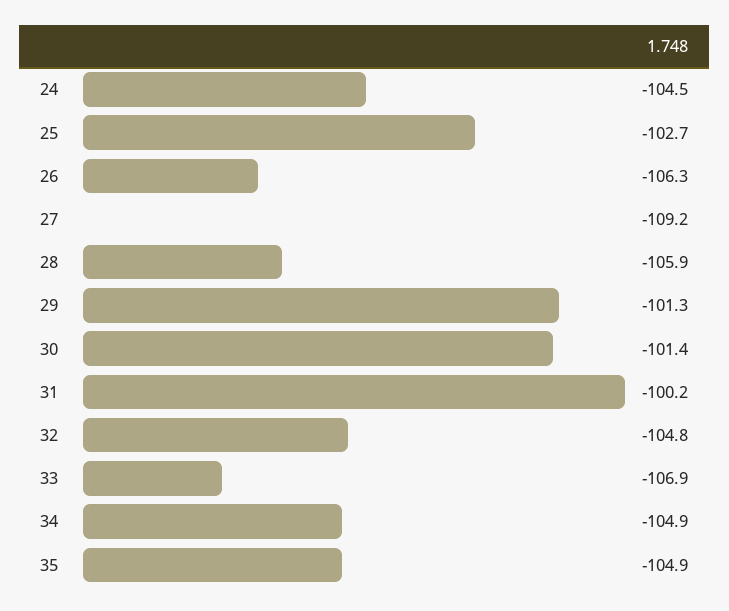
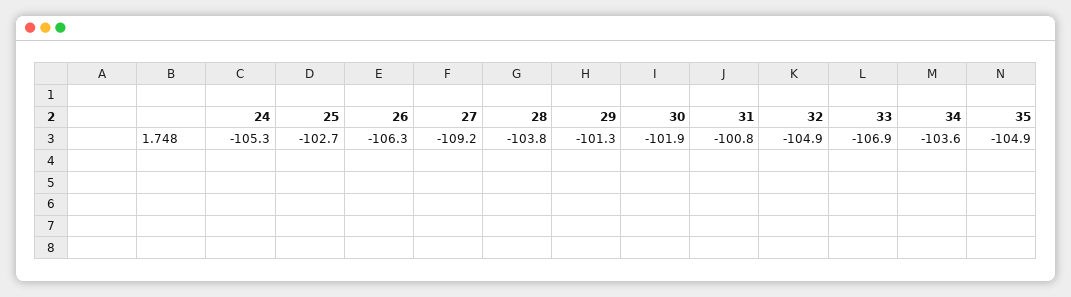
  {
-   "24": -104.5,
+   "24": -105.3,
    "25": -102.7,
    "26": -106.3,
    "27": -109.2,
-   "28": -105.9,
+   "28": -103.8,
    "29": -101.3,
-   "30": -101.4,
+   "30": -101.9,
-   "31": -100.2,
+   "31": -100.8,
-   "32": -104.8,
+   "32": -104.9,
    "33": -106.9,
-   "34": -104.9,
+   "34": -103.6,
    "35": -104.9
  }

